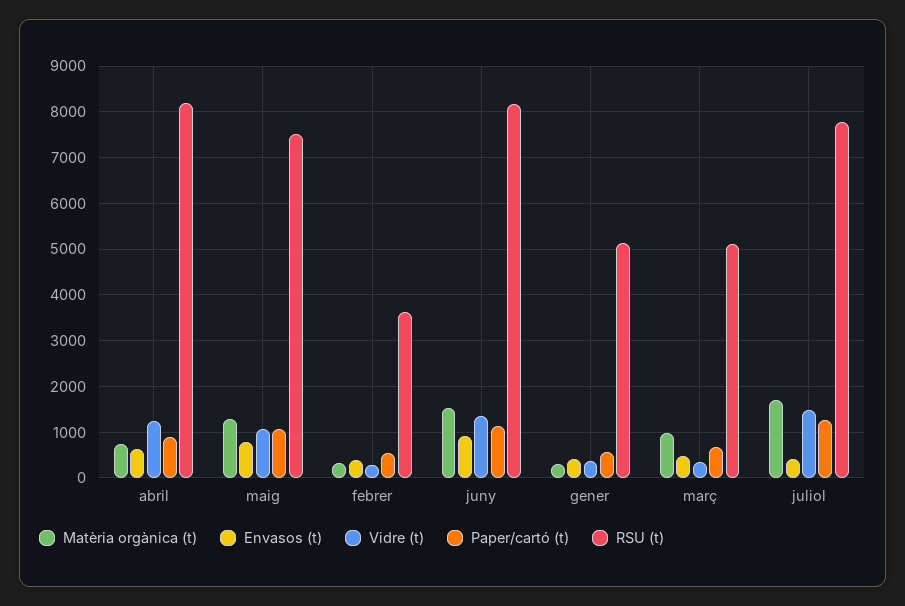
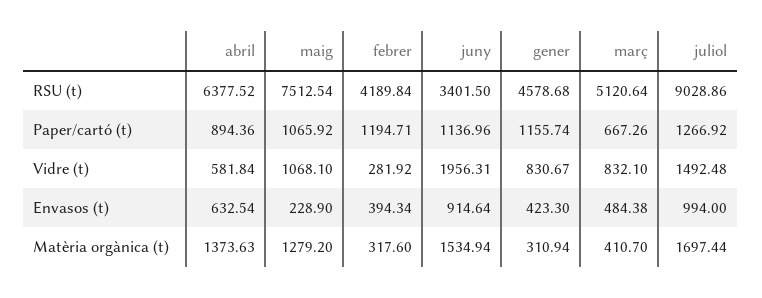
  {
    "Matèria orgànica (t)": {
-     "abril": 800,
+     "abril": 1373.63,
      "maig": 1279.2,
      "febrer": 317.6,
      "juny": 1534.94,
      "gener": 310.94,
-     "març": 1000,
+     "març": 410.7,
      "juliol": 1697.44
    },
    "Envasos (t)": {
      "abril": 632.54,
-     "maig": 800,
+     "maig": 228.9,
      "febrer": 394.34,
      "juny": 914.64,
      "gener": 423.3,
      "març": 484.38,
-     "juliol": 400
+     "juliol": 994
    },
    "Vidre (t)": {
-     "abril": 1200,
+     "abril": 581.84,
      "maig": 1068.1,
      "febrer": 281.92,
-     "juny": 1400,
+     "juny": 1956.31,
-     "gener": 400,
+     "gener": 830.67,
-     "març": 400,
+     "març": 832.1,
      "juliol": 1492.48
    },
    "Paper/cartó (t)": {
      "abril": 894.36,
      "maig": 1065.92,
-     "febrer": 600,
+     "febrer": 1194.71,
      "juny": 1136.96,
-     "gener": 600,
+     "gener": 1155.74,
      "març": 667.26,
      "juliol": 1266.92
    },
    "RSU (t)": {
-     "abril": 8200,
+     "abril": 6377.52,
      "maig": 7512.54,
-     "febrer": 3600,
+     "febrer": 4189.84,
-     "juny": 8200,
+     "juny": 3401.5,
-     "gener": 5200,
+     "gener": 4578.68,
      "març": 5120.64,
-     "juliol": 7800
+     "juliol": 9028.86
    }
  }

